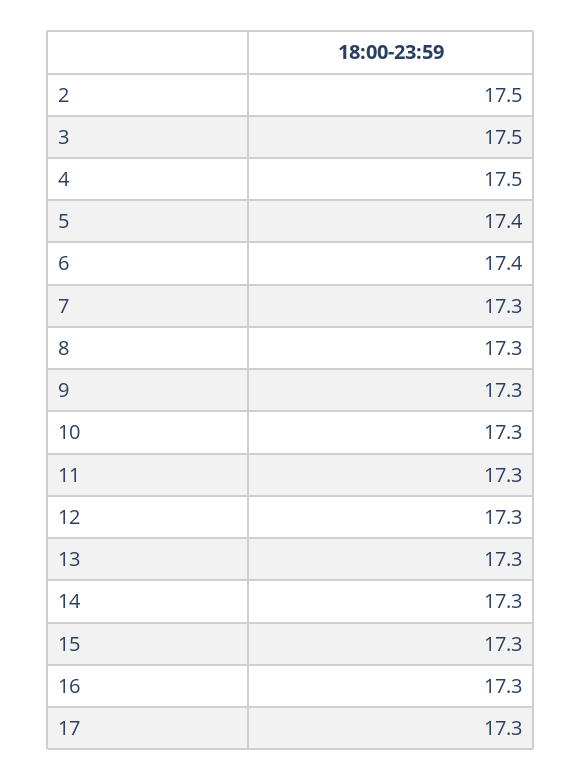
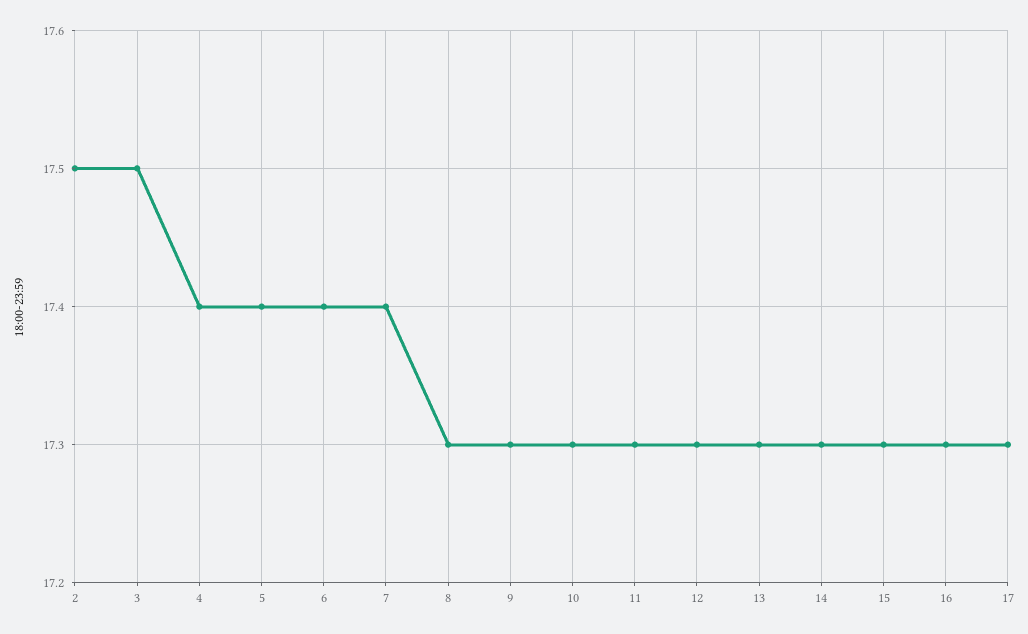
  {
    "2": 17.5,
    "3": 17.5,
-   "4": 17.5,
+   "4": 17.4,
    "5": 17.4,
    "6": 17.4,
-   "7": 17.3,
+   "7": 17.4,
    "8": 17.3,
    "9": 17.3,
    "10": 17.3,
    "11": 17.3,
    "12": 17.3,
    "13": 17.3,
    "14": 17.3,
    "15": 17.3,
    "16": 17.3,
    "17": 17.3
  }

